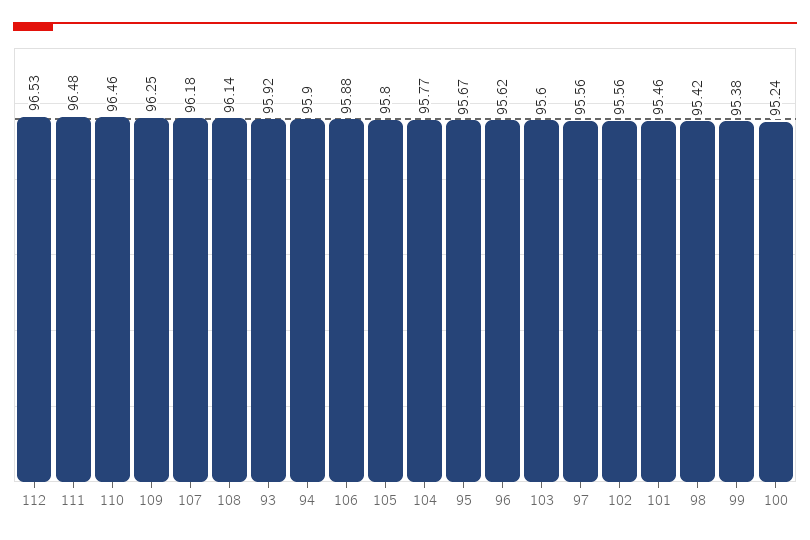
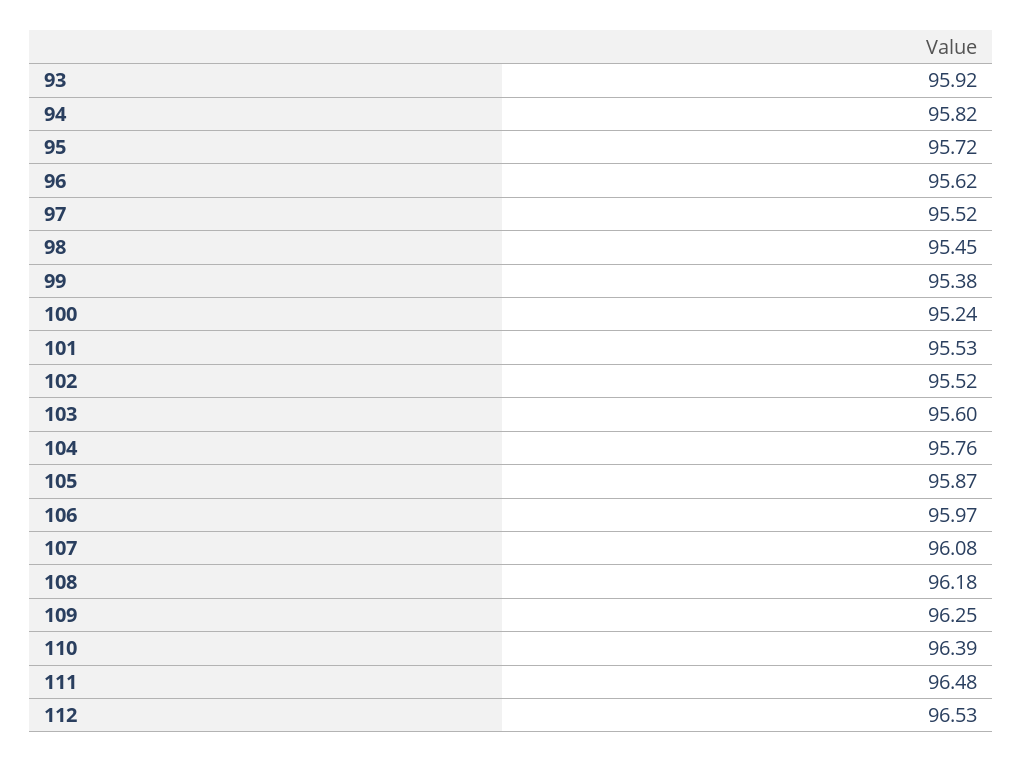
  {
    "112": 96.53,
    "111": 96.48,
-   "110": 96.46,
+   "110": 96.39,
    "109": 96.25,
-   "107": 96.18,
+   "107": 96.08,
-   "108": 96.14,
+   "108": 96.18,
    "93": 95.92,
-   "94": 95.9,
+   "94": 95.82,
-   "106": 95.88,
+   "106": 95.97,
-   "105": 95.8,
+   "105": 95.87,
-   "104": 95.77,
+   "104": 95.76,
-   "95": 95.67,
+   "95": 95.72,
    "96": 95.62,
    "103": 95.6,
-   "97": 95.56,
+   "97": 95.52,
-   "102": 95.56,
+   "102": 95.52,
-   "101": 95.46,
+   "101": 95.53,
-   "98": 95.42,
+   "98": 95.45,
    "99": 95.38,
    "100": 95.24
  }

